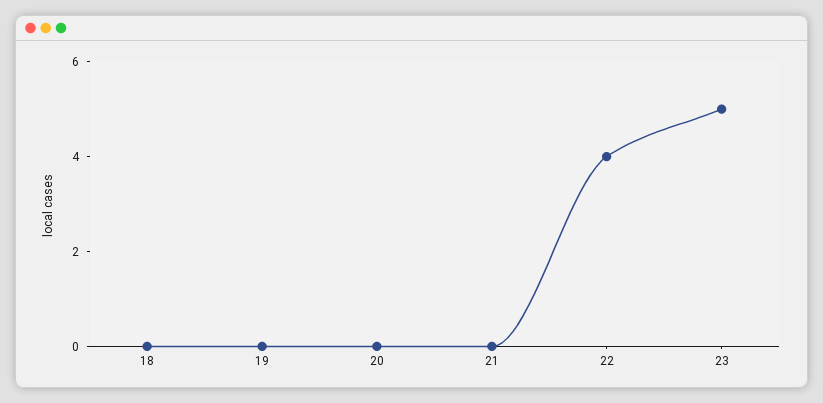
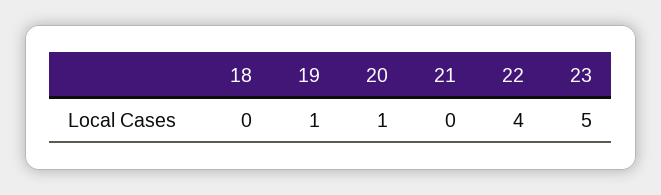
  {
    "18": 0,
-   "19": 0,
+   "19": 1,
-   "20": 0,
+   "20": 1,
    "21": 0,
    "22": 4,
    "23": 5
  }

